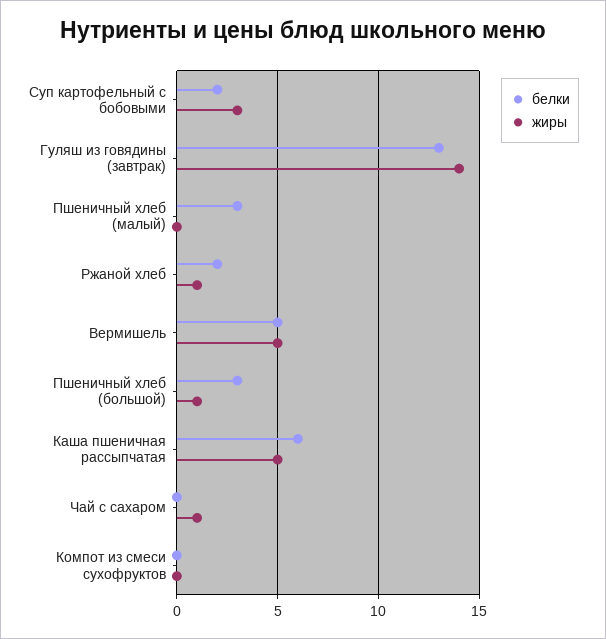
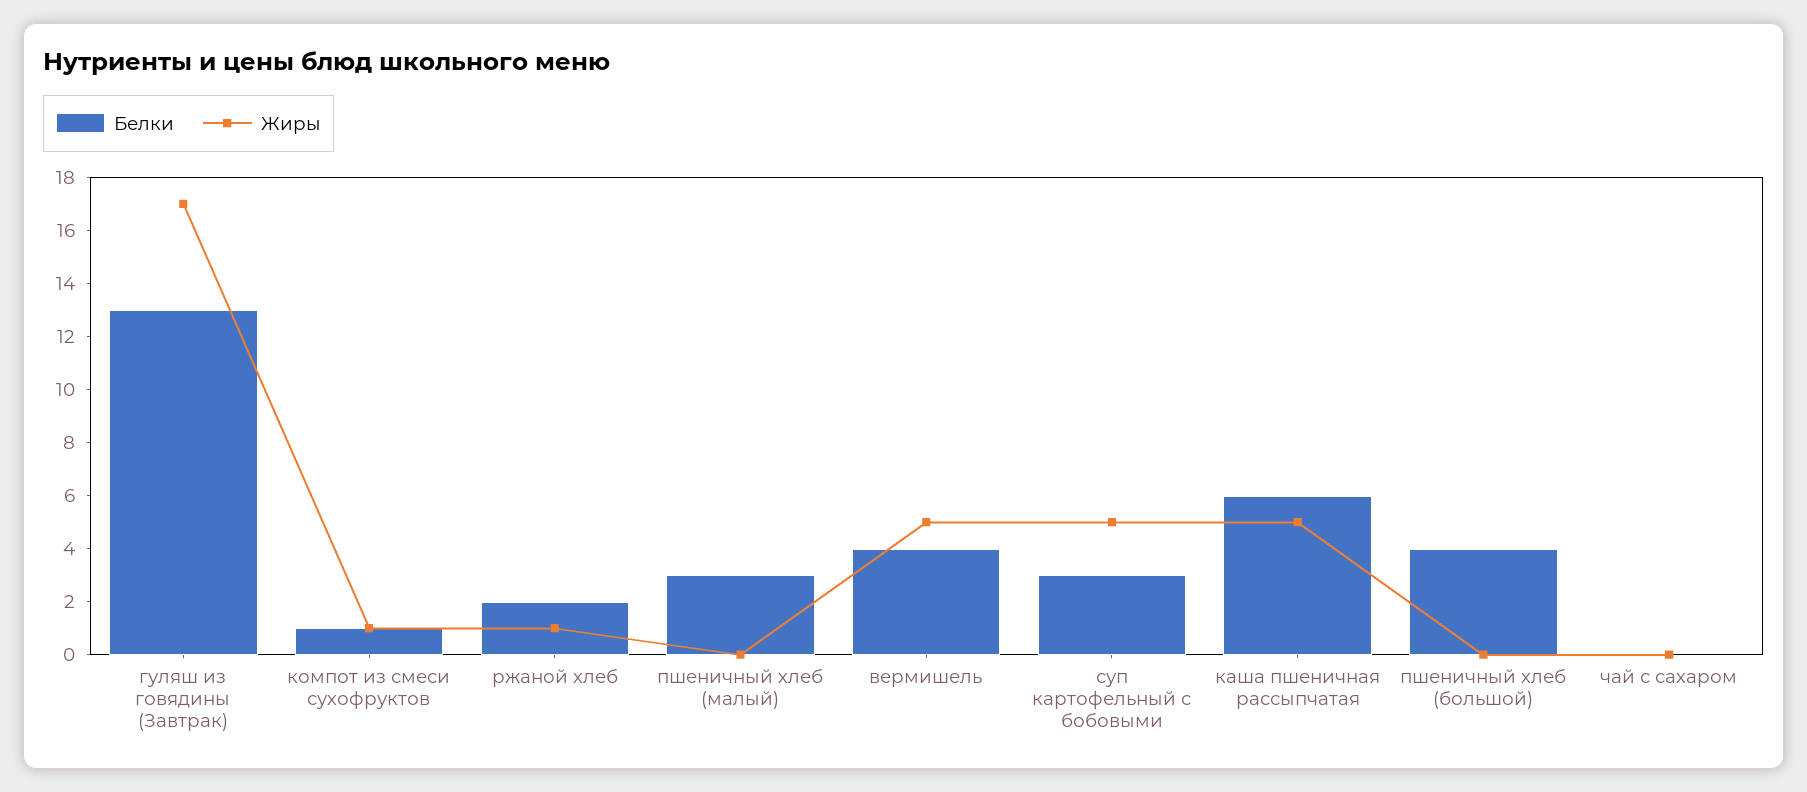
  {
    "белки": {
-     "Суп картофельный с бобовыми": 2,
+     "Суп картофельный с бобовыми": 3,
      "Гуляш из говядины (завтрак)": 13,
      "Пшеничный хлеб (малый)": 3,
      "Ржаной хлеб": 2,
-     "Вермишель": 5,
+     "Вермишель": 4,
-     "Пшеничный хлеб (большой)": 3,
+     "Пшеничный хлеб (большой)": 4,
      "Каша пшеничная рассыпчатая": 6,
      "Чай с сахаром": 0,
-     "Компот из смеси сухофруктов": 0
+     "Компот из смеси сухофруктов": 1
    },
    "жиры": {
-     "Суп картофельный с бобовыми": 3,
+     "Суп картофельный с бобовыми": 5,
-     "Гуляш из говядины (завтрак)": 14,
+     "Гуляш из говядины (завтрак)": 17,
      "Пшеничный хлеб (малый)": 0,
      "Ржаной хлеб": 1,
      "Вермишель": 5,
-     "Пшеничный хлеб (большой)": 1,
+     "Пшеничный хлеб (большой)": 0,
      "Каша пшеничная рассыпчатая": 5,
-     "Чай с сахаром": 1,
+     "Чай с сахаром": 0,
-     "Компот из смеси сухофруктов": 0
+     "Компот из смеси сухофруктов": 1
    }
  }

